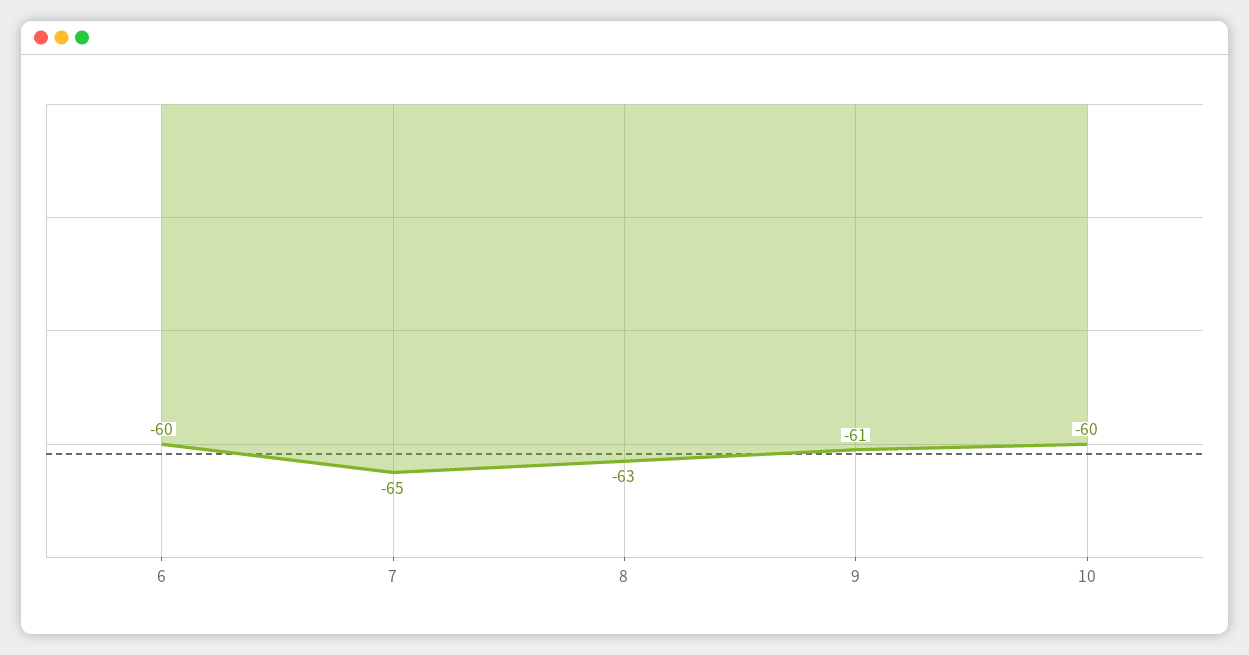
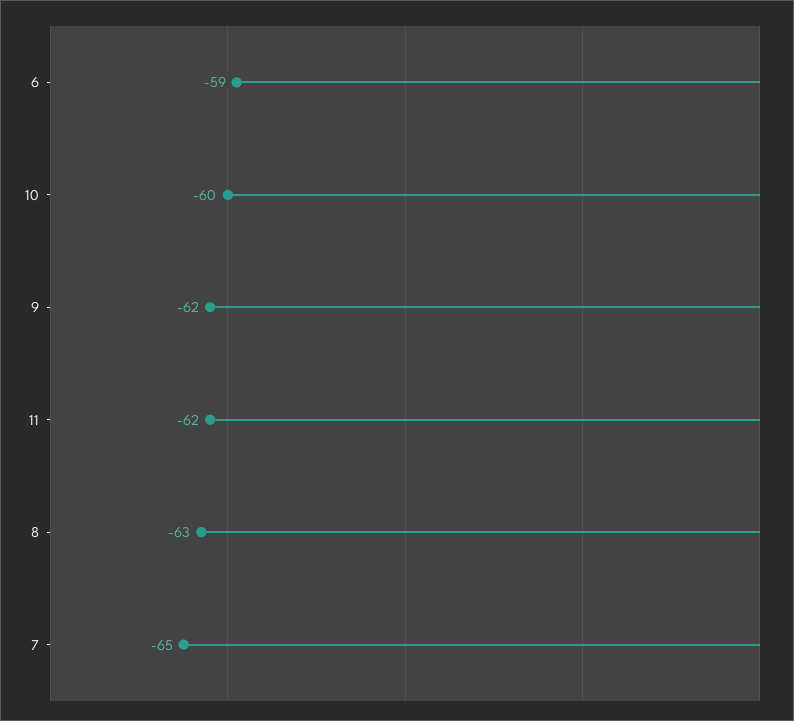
  {
-   "6": -60,
+   "6": -59,
    "7": -65,
    "8": -63,
-   "9": -61,
+   "9": -62,
-   "10": -60
+   "10": -60,
+   "11": -62
  }

